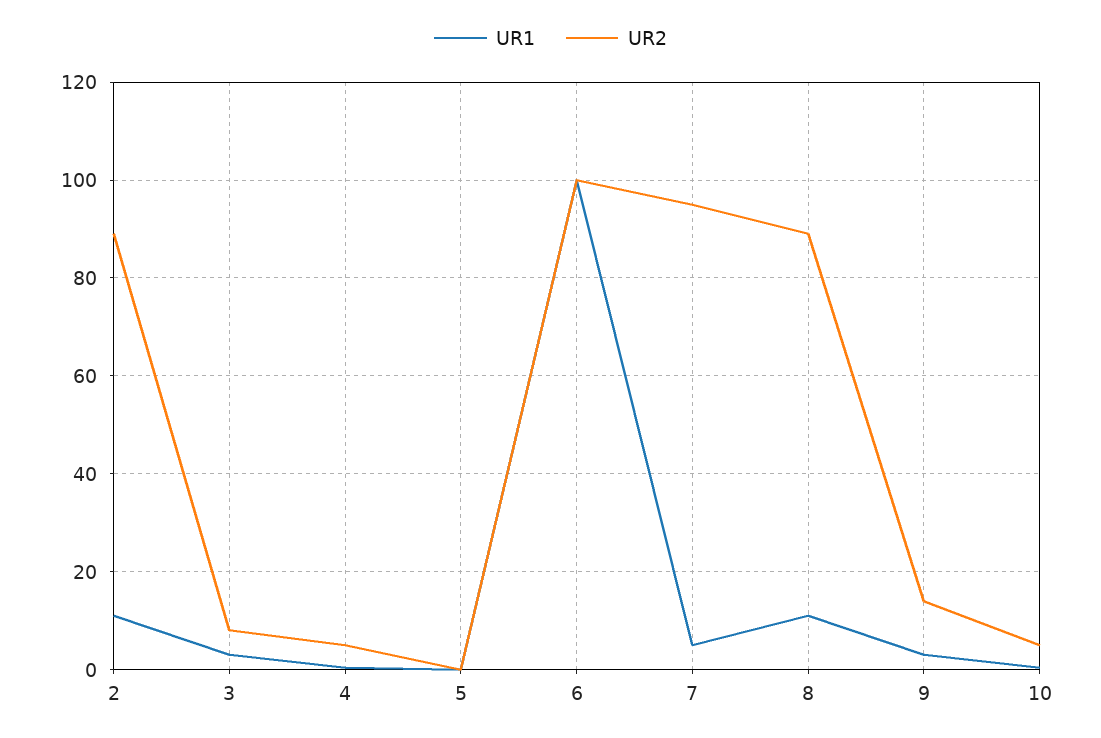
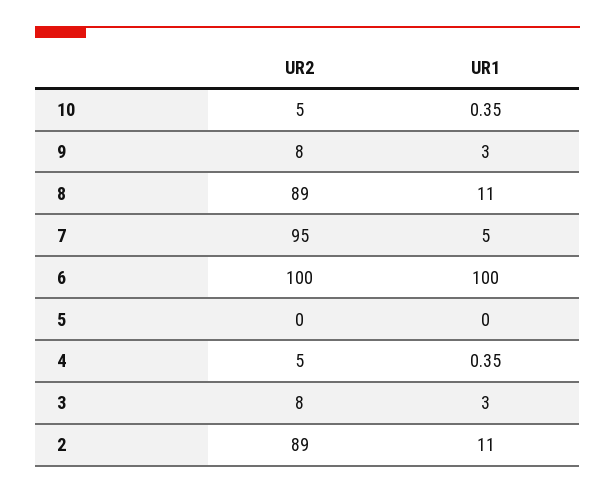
  {
    "UR1": {
      "2": 11,
      "3": 3,
      "4": 0.35,
      "5": 0,
      "6": 100,
      "7": 5,
      "8": 11,
      "9": 3,
      "10": 0.35
    },
    "UR2": {
      "2": 89,
      "3": 8,
      "4": 5,
      "5": 0,
      "6": 100,
      "7": 95,
      "8": 89,
-     "9": 14,
+     "9": 8,
      "10": 5
    }
  }

